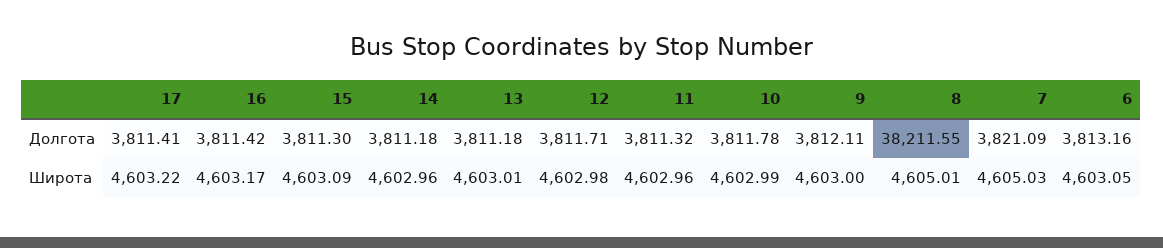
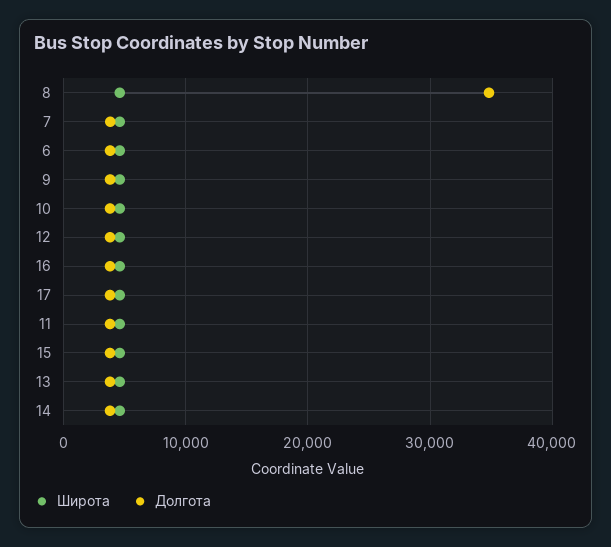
  {
    "Долгота": {
      "17": 3811.41,
      "16": 3811.42,
      "15": 3811.3,
      "14": 3811.18,
      "13": 3811.18,
      "12": 3811.71,
      "11": 3811.32,
      "10": 3811.78,
      "9": 3812.11,
-     "8": 38211.55,
+     "8": 35000,
      "7": 3821.09,
      "6": 3813.16
    },
    "Широта": {
      "17": 4603.22,
      "16": 4603.17,
      "15": 4603.09,
      "14": 4602.96,
      "13": 4603.01,
      "12": 4602.98,
      "11": 4602.96,
      "10": 4602.99,
      "9": 4603,
      "8": 4605.01,
      "7": 4605.03,
      "6": 4603.05
    }
  }

